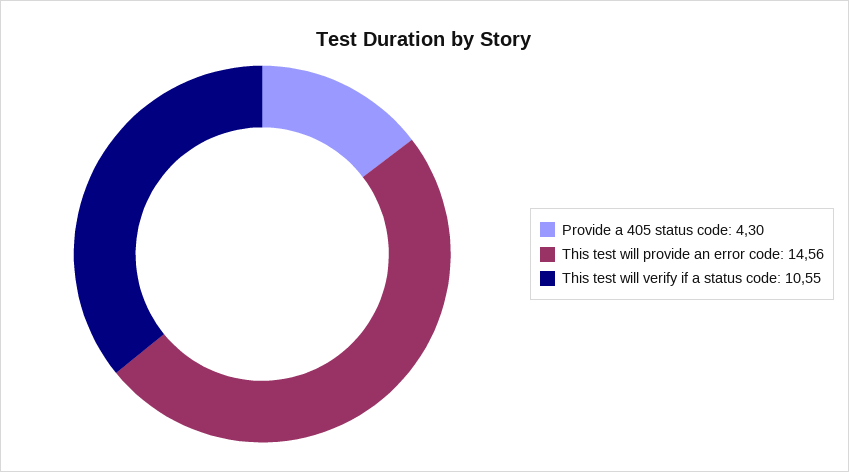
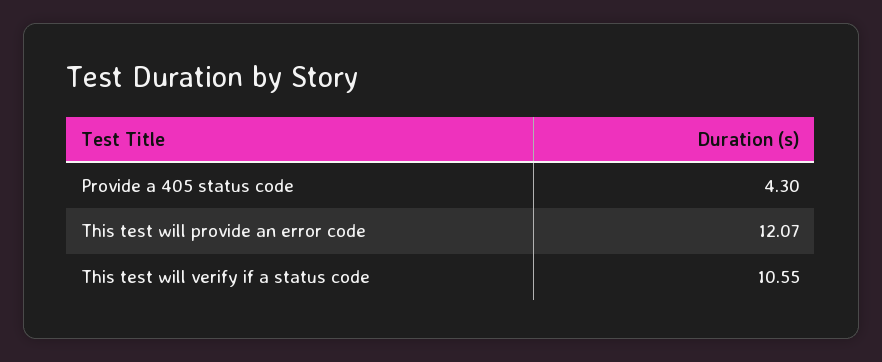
  {
    "Provide a 405 status code": 4.3,
-   "This test will provide an error code": 14.56,
+   "This test will provide an error code": 12.07,
    "This test will verify if a status code": 10.55
  }

